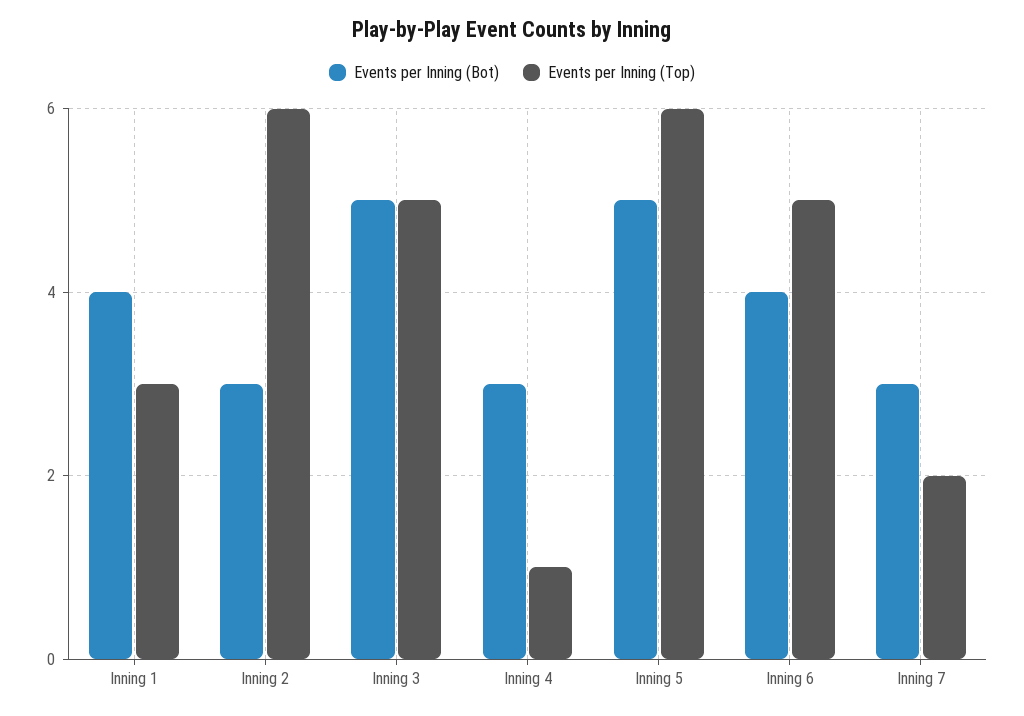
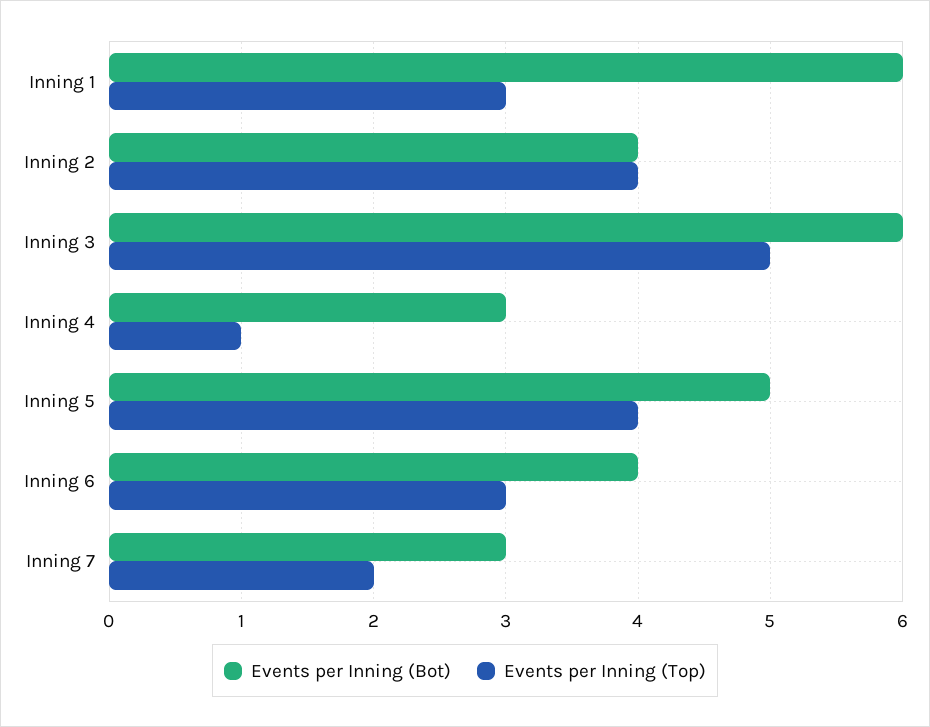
  {
    "Events per Inning (Bot)": {
-     "Inning 1": 4,
+     "Inning 1": 6,
-     "Inning 2": 3,
+     "Inning 2": 4,
-     "Inning 3": 5,
+     "Inning 3": 6,
      "Inning 4": 3,
      "Inning 5": 5,
      "Inning 6": 4,
      "Inning 7": 3
    },
    "Events per Inning (Top)": {
      "Inning 1": 3,
-     "Inning 2": 6,
+     "Inning 2": 4,
      "Inning 3": 5,
      "Inning 4": 1,
-     "Inning 5": 6,
+     "Inning 5": 4,
-     "Inning 6": 5,
+     "Inning 6": 3,
      "Inning 7": 2
    }
  }

